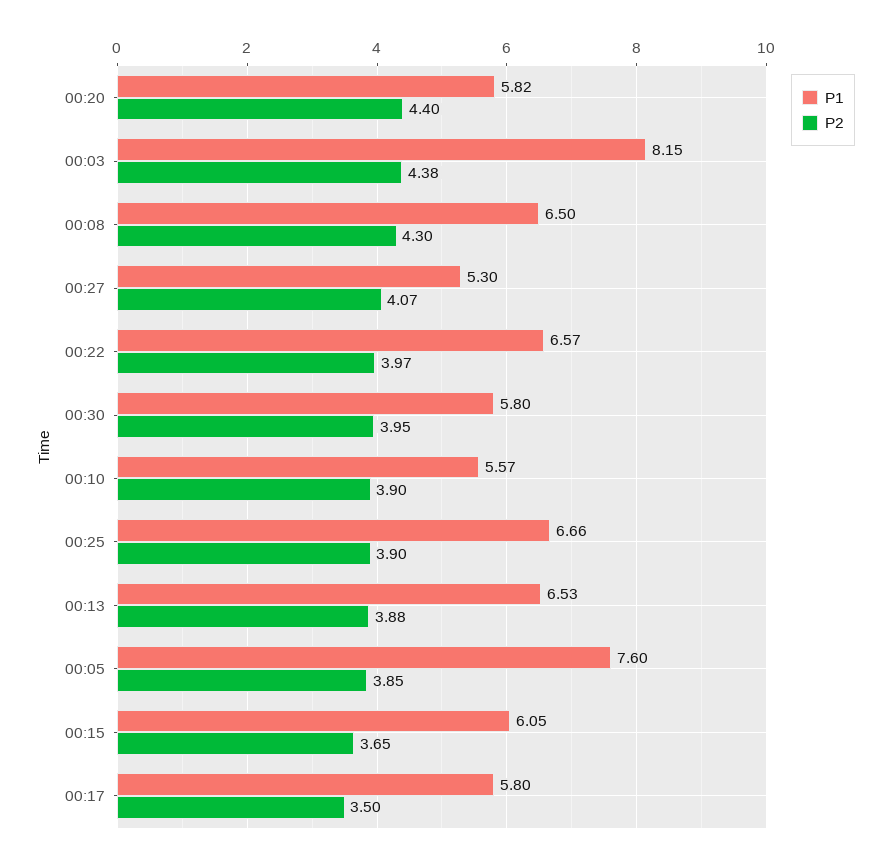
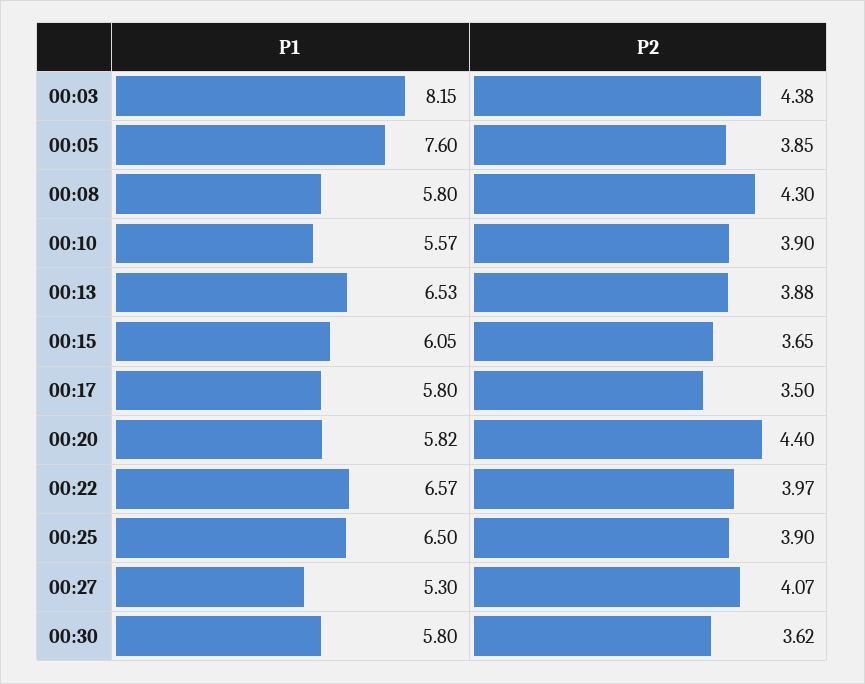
  {
    "P1": {
      "00:20": 5.82,
      "00:03": 8.15,
-     "00:08": 6.5,
+     "00:08": 5.8,
      "00:27": 5.3,
      "00:22": 6.57,
      "00:30": 5.8,
      "00:10": 5.57,
-     "00:25": 6.66,
+     "00:25": 6.5,
      "00:13": 6.53,
      "00:05": 7.6,
      "00:15": 6.05,
      "00:17": 5.8
    },
    "P2": {
      "00:20": 4.4,
      "00:03": 4.38,
      "00:08": 4.3,
      "00:27": 4.07,
      "00:22": 3.97,
-     "00:30": 3.95,
+     "00:30": 3.62,
      "00:10": 3.9,
      "00:25": 3.9,
      "00:13": 3.88,
      "00:05": 3.85,
      "00:15": 3.65,
      "00:17": 3.5
    }
  }

